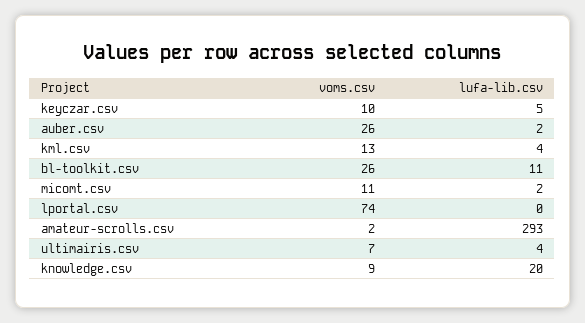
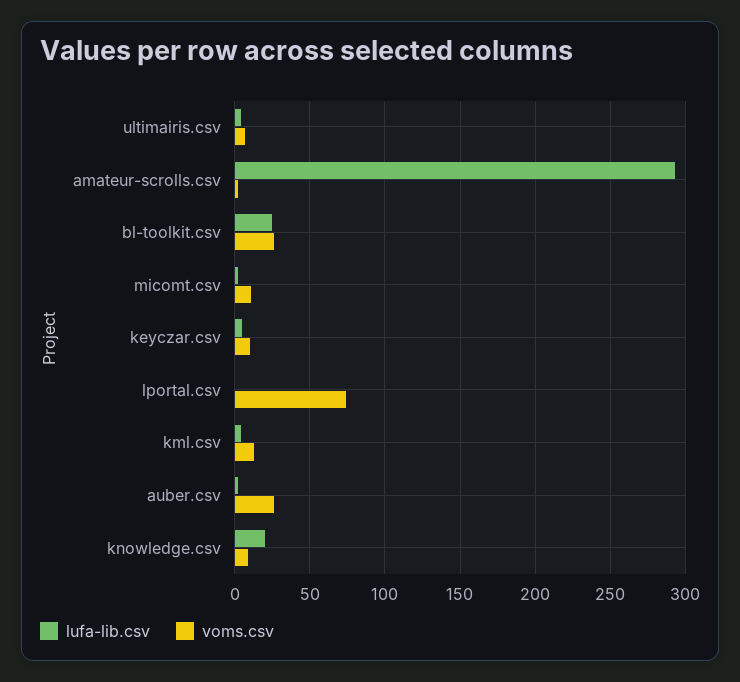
  {
    "voms.csv": {
      "keyczar.csv": 10,
      "auber.csv": 26,
      "kml.csv": 13,
      "bl-toolkit.csv": 26,
      "micomt.csv": 11,
      "lportal.csv": 74,
      "amateur-scrolls.csv": 2,
      "ultimairis.csv": 7,
      "knowledge.csv": 9
    },
    "lufa-lib.csv": {
      "keyczar.csv": 5,
      "auber.csv": 2,
      "kml.csv": 4,
-     "bl-toolkit.csv": 11,
+     "bl-toolkit.csv": 25,
      "micomt.csv": 2,
      "lportal.csv": 0,
      "amateur-scrolls.csv": 293,
      "ultimairis.csv": 4,
      "knowledge.csv": 20
    }
  }

